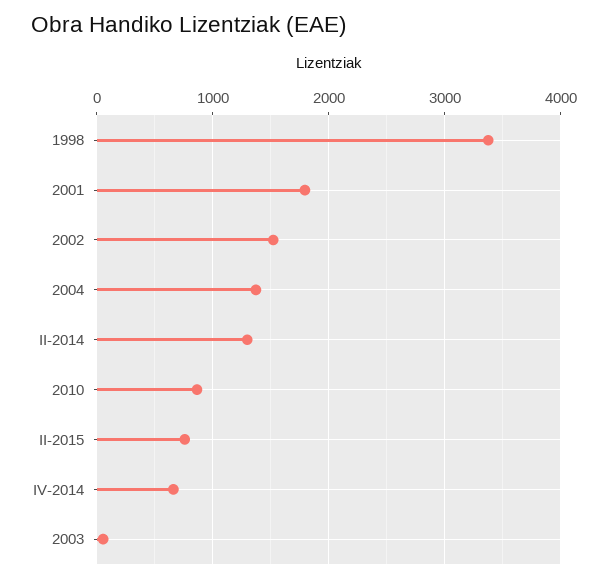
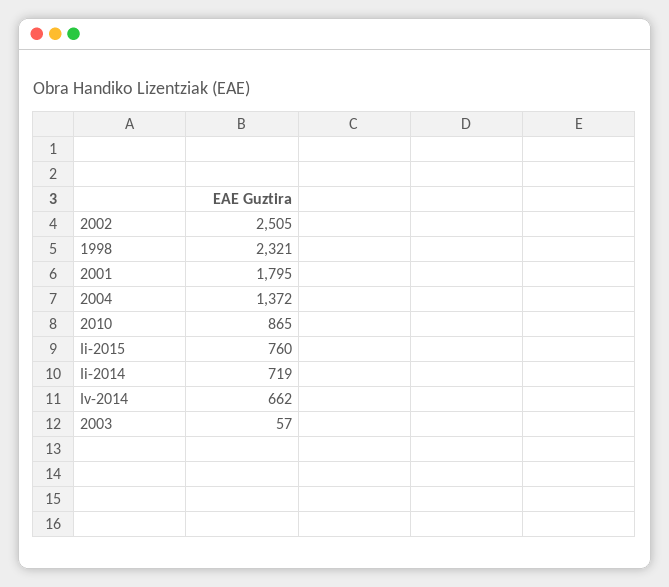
  {
-   "1998": 3400,
+   "1998": 2321,
    "2001": 1795,
-   "2002": 1500,
+   "2002": 2505,
    "2004": 1372,
-   "II-2014": 1300,
+   "II-2014": 719,
    "2010": 865,
    "II-2015": 760,
    "IV-2014": 662,
    "2003": 57
  }

